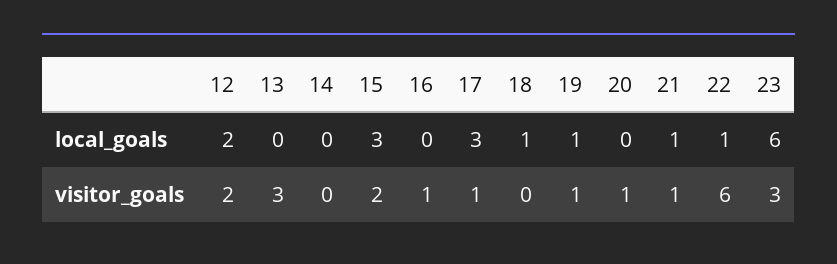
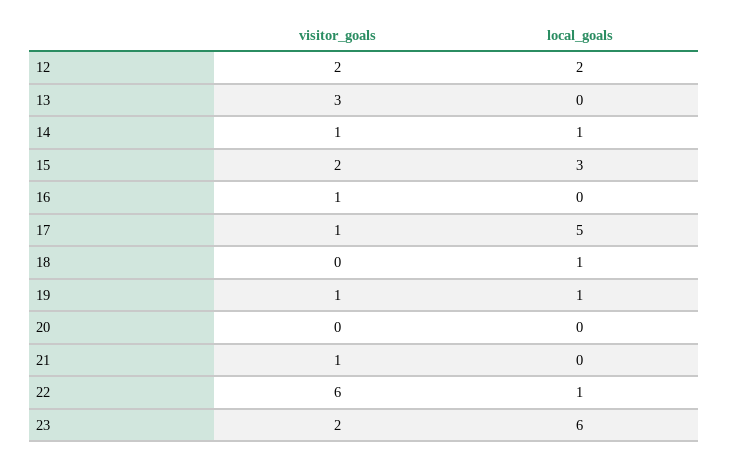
  {
    "12": {
      "local_goals": 2,
      "visitor_goals": 2
    },
    "13": {
      "local_goals": 0,
      "visitor_goals": 3
    },
    "14": {
-     "local_goals": 0,
+     "local_goals": 1,
-     "visitor_goals": 0
+     "visitor_goals": 1
    },
    "15": {
      "local_goals": 3,
      "visitor_goals": 2
    },
    "16": {
      "local_goals": 0,
      "visitor_goals": 1
    },
    "17": {
-     "local_goals": 3,
+     "local_goals": 5,
      "visitor_goals": 1
    },
    "18": {
      "local_goals": 1,
      "visitor_goals": 0
    },
    "19": {
      "local_goals": 1,
      "visitor_goals": 1
    },
    "20": {
      "local_goals": 0,
-     "visitor_goals": 1
+     "visitor_goals": 0
    },
    "21": {
-     "local_goals": 1,
+     "local_goals": 0,
      "visitor_goals": 1
    },
    "22": {
      "local_goals": 1,
      "visitor_goals": 6
    },
    "23": {
      "local_goals": 6,
-     "visitor_goals": 3
+     "visitor_goals": 2
    }
  }

